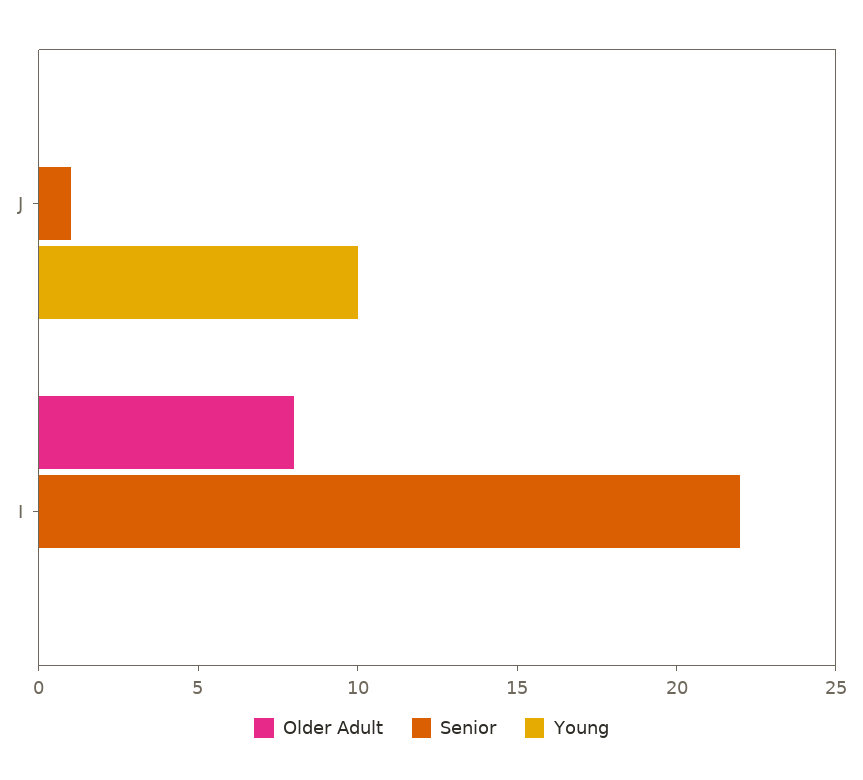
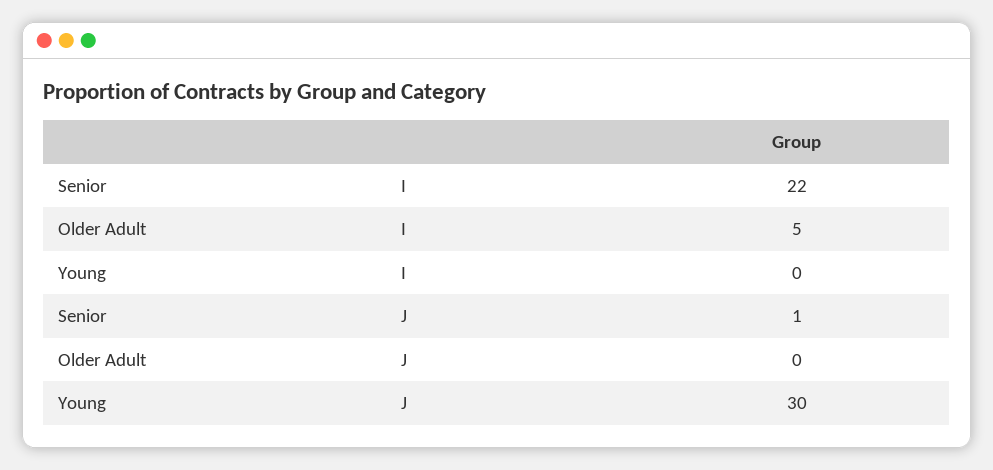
  {
    "Older Adult": {
      "J": 0,
-     "I": 8
+     "I": 5
    },
    "Senior": {
      "J": 1,
      "I": 22
    },
    "Young": {
-     "J": 10,
+     "J": 30,
      "I": 0
    }
  }

